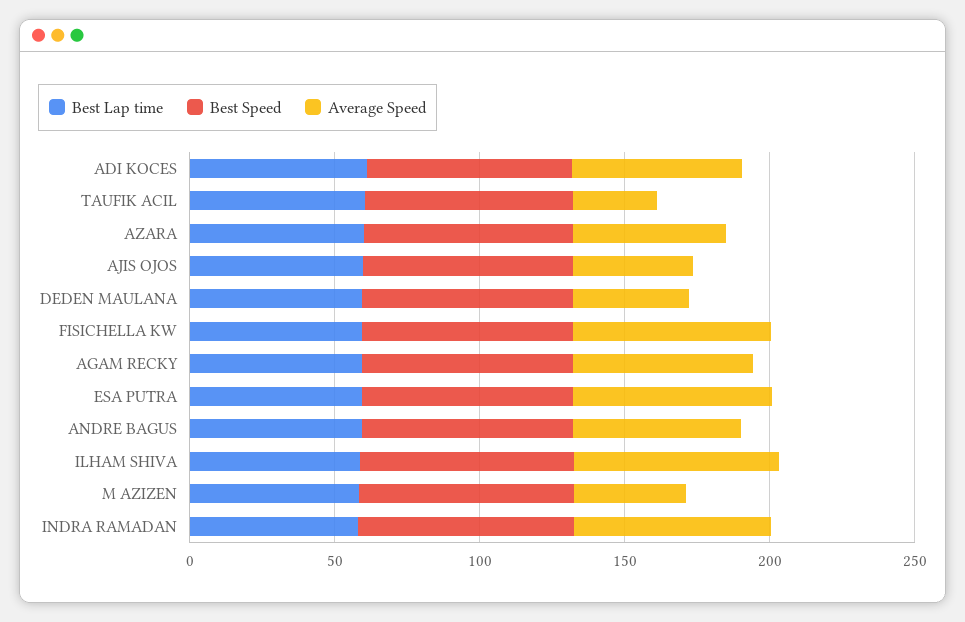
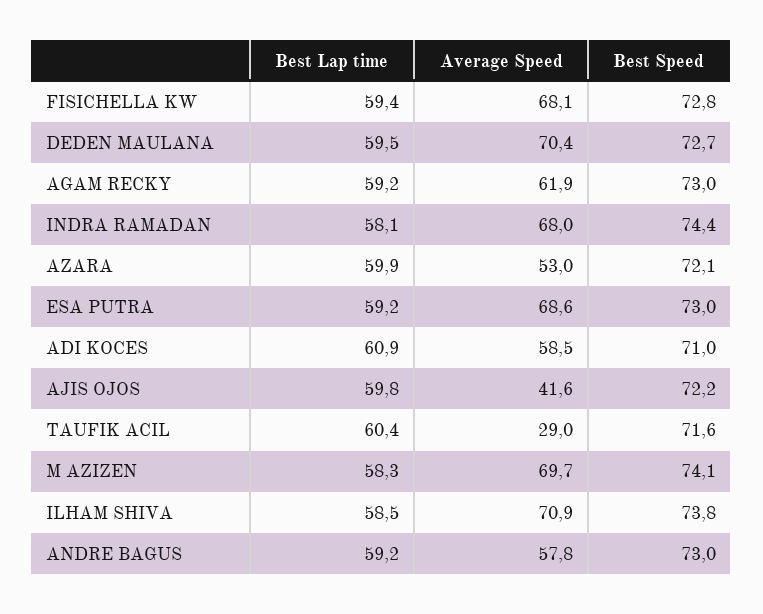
  {
    "Best Lap time": {
      "ADI KOCES": 60.9,
      "TAUFIK ACIL": 60.4,
      "AZARA": 59.9,
      "AJIS OJOS": 59.8,
      "DEDEN MAULANA": 59.5,
      "FISICHELLA KW": 59.4,
      "AGAM RECKY": 59.2,
      "ESA PUTRA": 59.2,
      "ANDRE BAGUS": 59.2,
      "ILHAM SHIVA": 58.5,
      "M AZIZEN": 58.3,
      "INDRA RAMADAN": 58.1
    },
    "Best Speed": {
      "ADI KOCES": 71,
      "TAUFIK ACIL": 71.6,
      "AZARA": 72.1,
      "AJIS OJOS": 72.2,
      "DEDEN MAULANA": 72.7,
      "FISICHELLA KW": 72.8,
      "AGAM RECKY": 73,
      "ESA PUTRA": 73,
      "ANDRE BAGUS": 73,
      "ILHAM SHIVA": 73.8,
      "M AZIZEN": 74.1,
      "INDRA RAMADAN": 74.4
    },
    "Average Speed": {
      "ADI KOCES": 58.5,
      "TAUFIK ACIL": 29,
      "AZARA": 53,
      "AJIS OJOS": 41.6,
-     "DEDEN MAULANA": 40,
+     "DEDEN MAULANA": 70.4,
      "FISICHELLA KW": 68.1,
      "AGAM RECKY": 61.9,
      "ESA PUTRA": 68.6,
      "ANDRE BAGUS": 57.8,
      "ILHAM SHIVA": 70.9,
-     "M AZIZEN": 40,
+     "M AZIZEN": 69.7,
      "INDRA RAMADAN": 68
    }
  }

